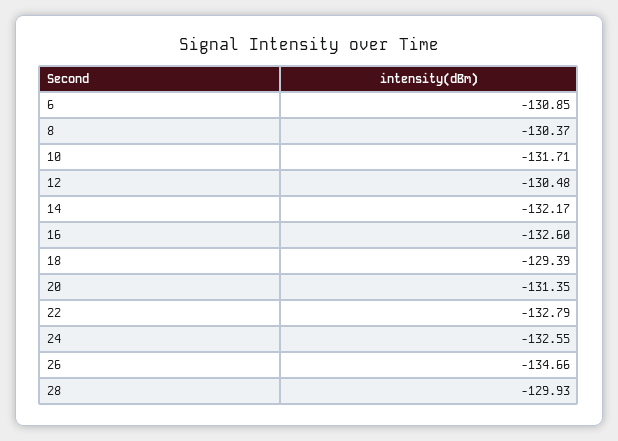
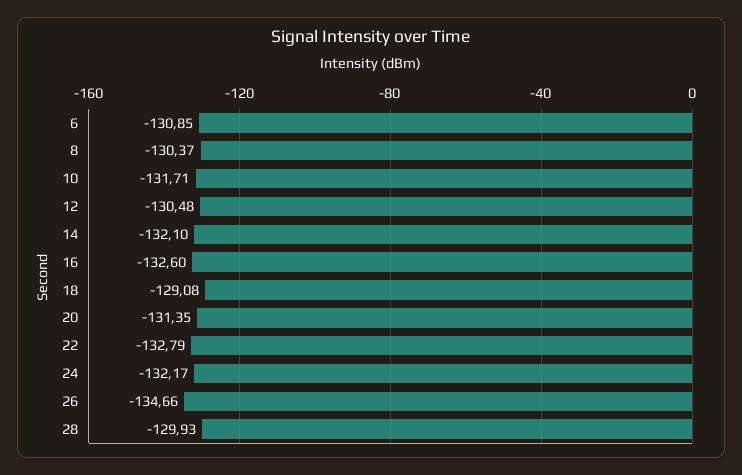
  {
    "6": -130.85,
    "8": -130.37,
    "10": -131.71,
    "12": -130.48,
-   "14": -132.17,
+   "14": -132.1,
    "16": -132.6,
-   "18": -129.39,
+   "18": -129.08,
    "20": -131.35,
    "22": -132.79,
-   "24": -132.55,
+   "24": -132.17,
    "26": -134.66,
    "28": -129.93
  }

